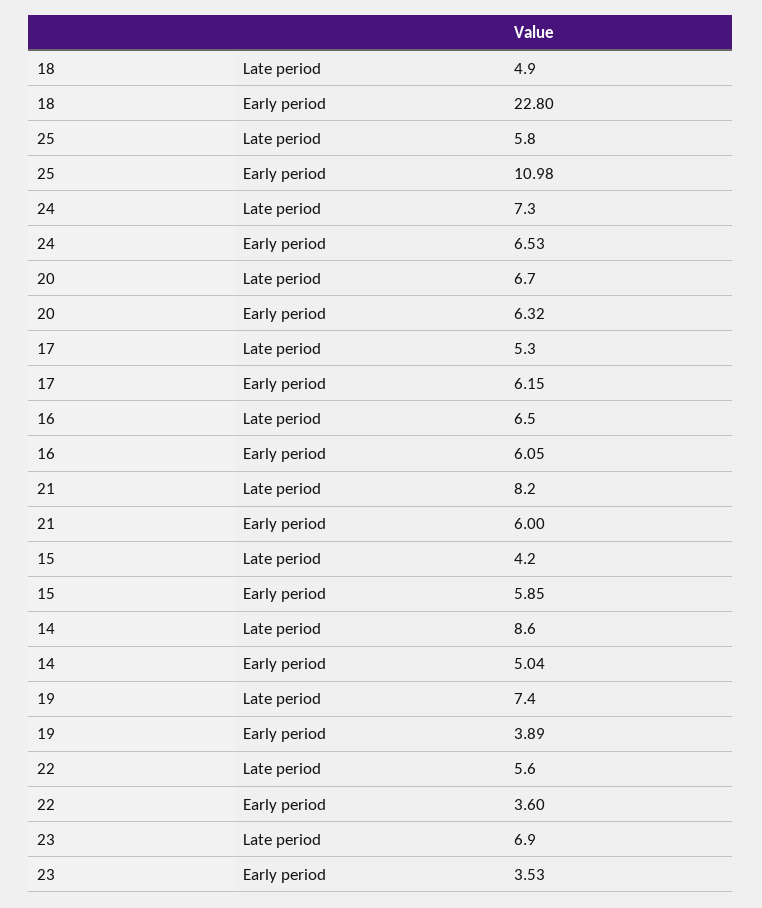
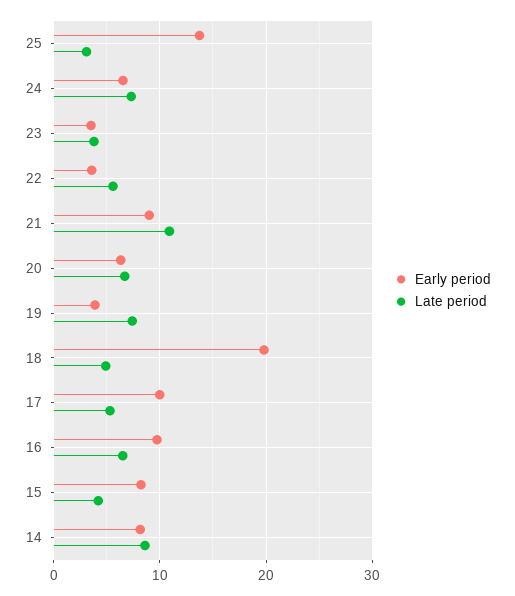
  {
    "Late period": {
      "18": 4.9,
-     "25": 5.8,
+     "25": 3,
      "24": 7.3,
      "20": 6.7,
      "17": 5.3,
      "16": 6.5,
-     "21": 8.2,
+     "21": 11,
      "15": 4.2,
      "14": 8.6,
      "19": 7.4,
      "22": 5.6,
-     "23": 6.9
+     "23": 4
    },
    "Early period": {
-     "18": 22.8,
+     "18": 20,
-     "25": 10.98,
+     "25": 14,
      "24": 6.53,
      "20": 6.32,
-     "17": 6.15,
+     "17": 10,
-     "16": 6.05,
+     "16": 10,
-     "21": 6,
+     "21": 9,
-     "15": 5.85,
+     "15": 8,
-     "14": 5.04,
+     "14": 8,
      "19": 3.89,
      "22": 3.6,
      "23": 3.53
    }
  }

